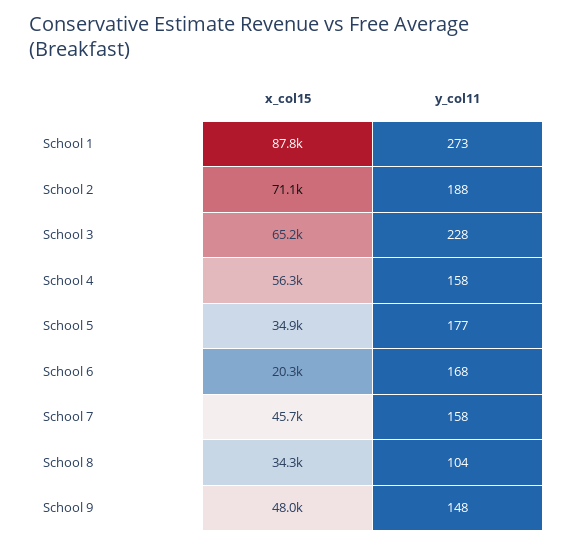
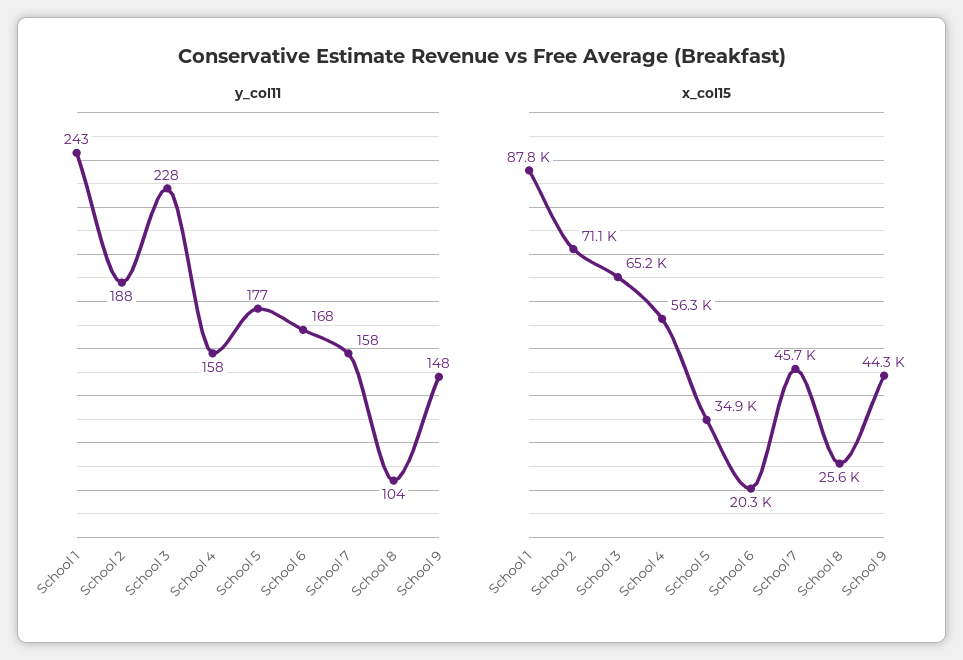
  {
    "x_col15": {
      "School 1": 87800,
      "School 2": 71100,
      "School 3": 65200,
      "School 4": 56300,
      "School 5": 34900,
      "School 6": 20300,
      "School 7": 45700,
-     "School 8": 34300,
+     "School 8": 25600,
-     "School 9": 48000
+     "School 9": 44300
    },
    "y_col11": {
-     "School 1": 273,
+     "School 1": 243,
      "School 2": 188,
      "School 3": 228,
      "School 4": 158,
      "School 5": 177,
      "School 6": 168,
      "School 7": 158,
      "School 8": 104,
      "School 9": 148
    }
  }

